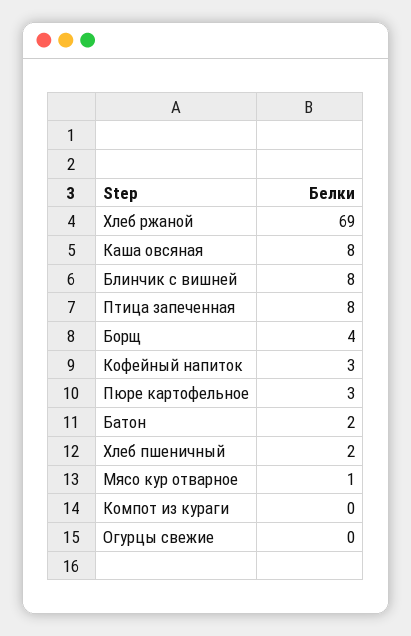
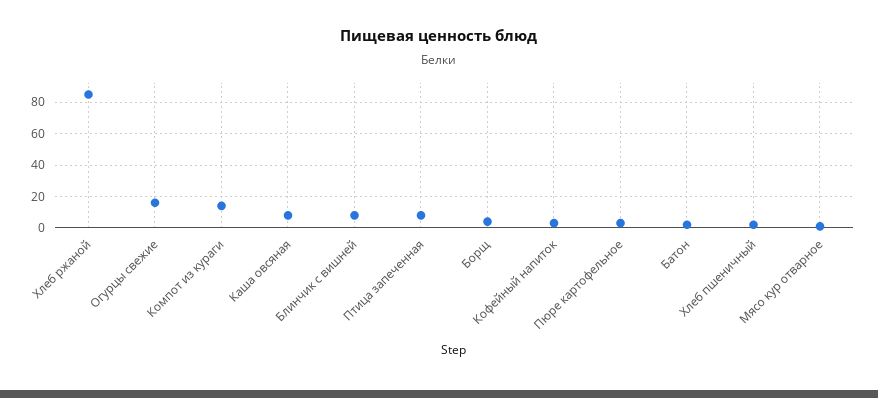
  {
-   "Хлеб ржаной": 69,
+   "Хлеб ржаной": 85,
    "Каша овсяная": 8,
    "Блинчик с вишней": 8,
    "Птица запеченная": 8,
    "Борщ": 4,
    "Кофейный напиток": 3,
    "Пюре картофельное": 3,
    "Батон": 2,
    "Хлеб пшеничный": 2,
    "Мясо кур отварное": 1,
-   "Компот из кураги": 0,
+   "Компот из кураги": 15,
-   "Огурцы свежие": 0
+   "Огурцы свежие": 15
  }

